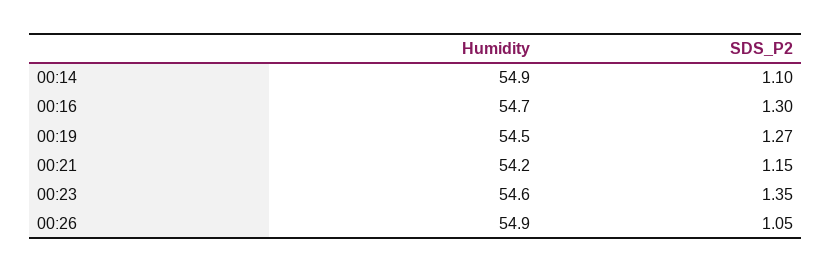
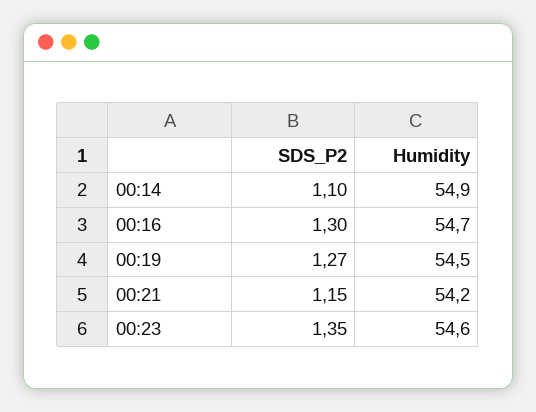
  {
    "Humidity": {
      "00:14": 54.9,
      "00:16": 54.7,
      "00:19": 54.5,
      "00:21": 54.2,
-     "00:23": 54.6,
+     "00:23": 54.6
-     "00:26": 54.9
    },
    "SDS_P2": {
      "00:14": 1.1,
      "00:16": 1.3,
      "00:19": 1.27,
      "00:21": 1.15,
-     "00:23": 1.35,
+     "00:23": 1.35
-     "00:26": 1.05
    }
  }

